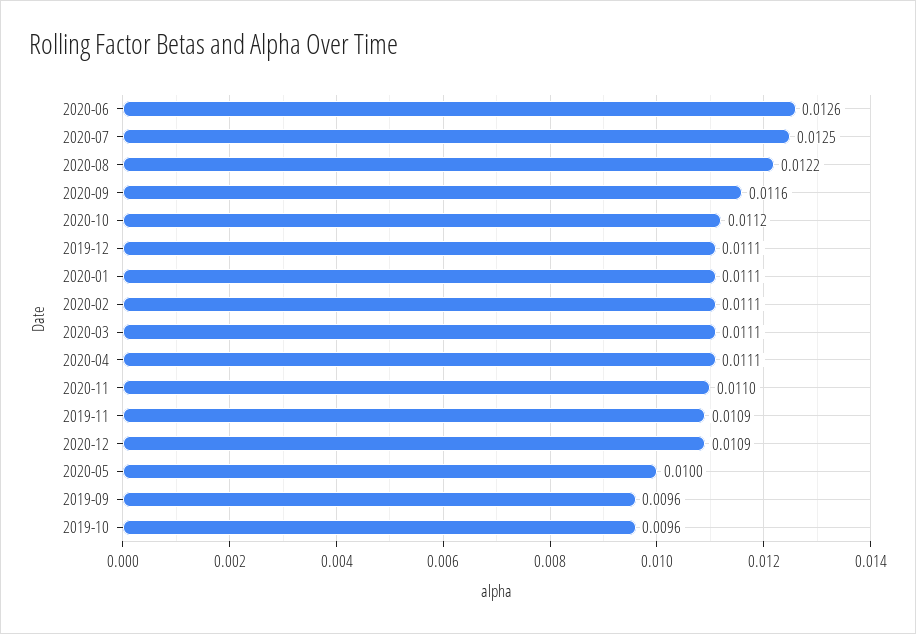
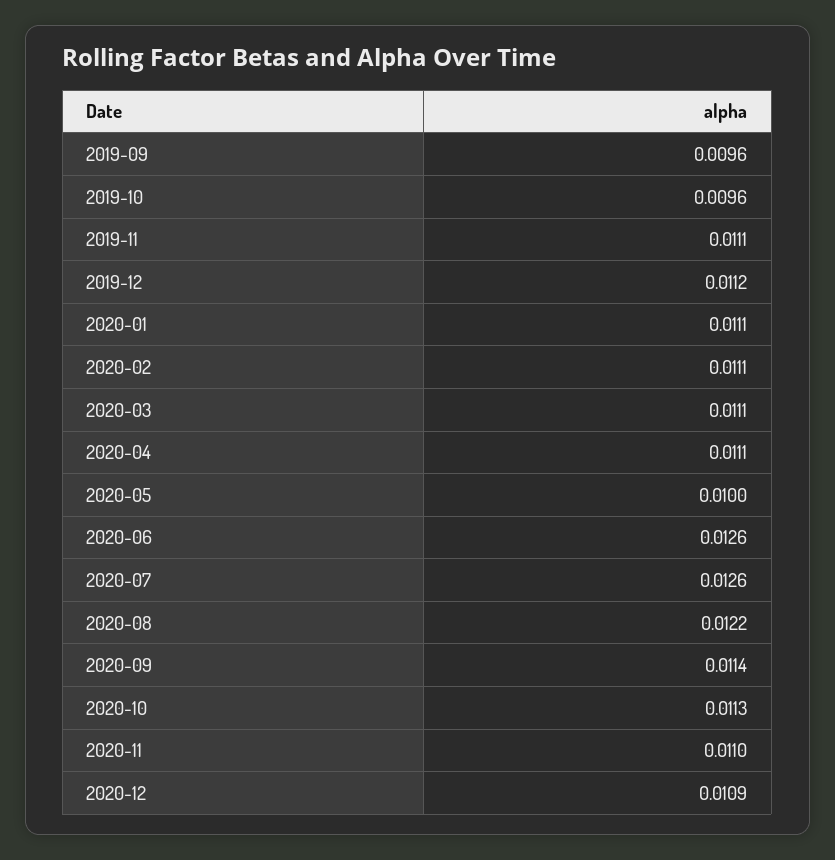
  {
    "2020-06": 0.0126,
-   "2020-07": 0.0125,
+   "2020-07": 0.0126,
    "2020-08": 0.0122,
-   "2020-09": 0.0116,
+   "2020-09": 0.0114,
-   "2020-10": 0.0112,
+   "2020-10": 0.0113,
-   "2019-12": 0.0111,
+   "2019-12": 0.0112,
    "2020-01": 0.0111,
    "2020-02": 0.0111,
    "2020-03": 0.0111,
    "2020-04": 0.0111,
    "2020-11": 0.011,
-   "2019-11": 0.0109,
+   "2019-11": 0.0111,
    "2020-12": 0.0109,
    "2020-05": 0.01,
    "2019-09": 0.0096,
    "2019-10": 0.0096
  }

